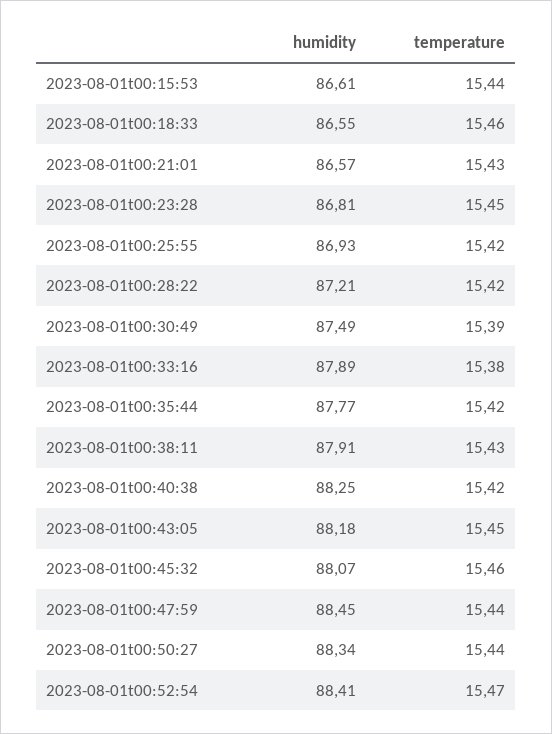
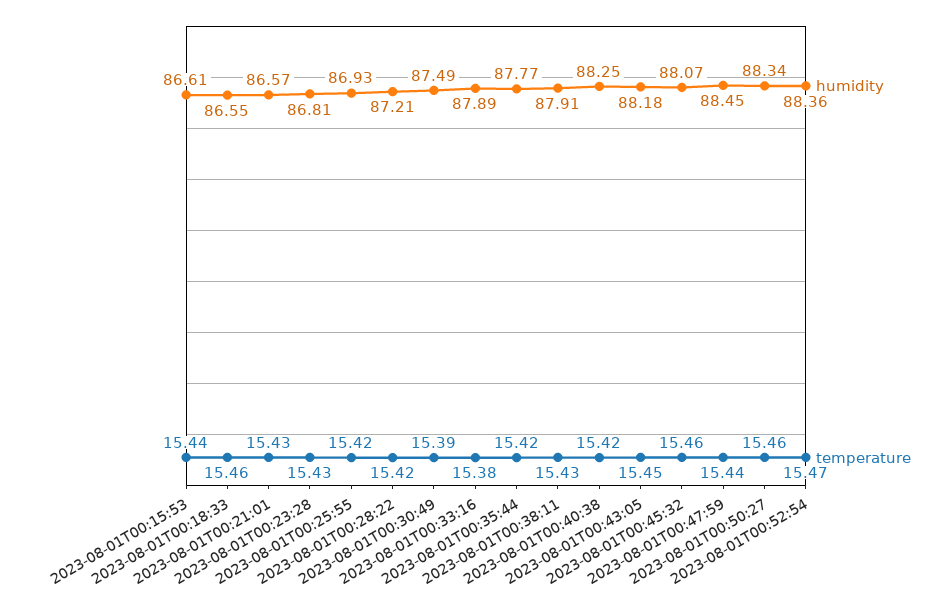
  {
    "humidity": {
      "2023-08-01t00:15:53": 86.61,
      "2023-08-01t00:18:33": 86.55,
      "2023-08-01t00:21:01": 86.57,
      "2023-08-01t00:23:28": 86.81,
      "2023-08-01t00:25:55": 86.93,
      "2023-08-01t00:28:22": 87.21,
      "2023-08-01t00:30:49": 87.49,
      "2023-08-01t00:33:16": 87.89,
      "2023-08-01t00:35:44": 87.77,
      "2023-08-01t00:38:11": 87.91,
      "2023-08-01t00:40:38": 88.25,
      "2023-08-01t00:43:05": 88.18,
      "2023-08-01t00:45:32": 88.07,
      "2023-08-01t00:47:59": 88.45,
      "2023-08-01t00:50:27": 88.34,
-     "2023-08-01t00:52:54": 88.41
+     "2023-08-01t00:52:54": 88.36
    },
    "temperature": {
      "2023-08-01t00:15:53": 15.44,
      "2023-08-01t00:18:33": 15.46,
      "2023-08-01t00:21:01": 15.43,
-     "2023-08-01t00:23:28": 15.45,
+     "2023-08-01t00:23:28": 15.43,
      "2023-08-01t00:25:55": 15.42,
      "2023-08-01t00:28:22": 15.42,
      "2023-08-01t00:30:49": 15.39,
      "2023-08-01t00:33:16": 15.38,
      "2023-08-01t00:35:44": 15.42,
      "2023-08-01t00:38:11": 15.43,
      "2023-08-01t00:40:38": 15.42,
      "2023-08-01t00:43:05": 15.45,
      "2023-08-01t00:45:32": 15.46,
      "2023-08-01t00:47:59": 15.44,
-     "2023-08-01t00:50:27": 15.44,
+     "2023-08-01t00:50:27": 15.46,
      "2023-08-01t00:52:54": 15.47
    }
  }

